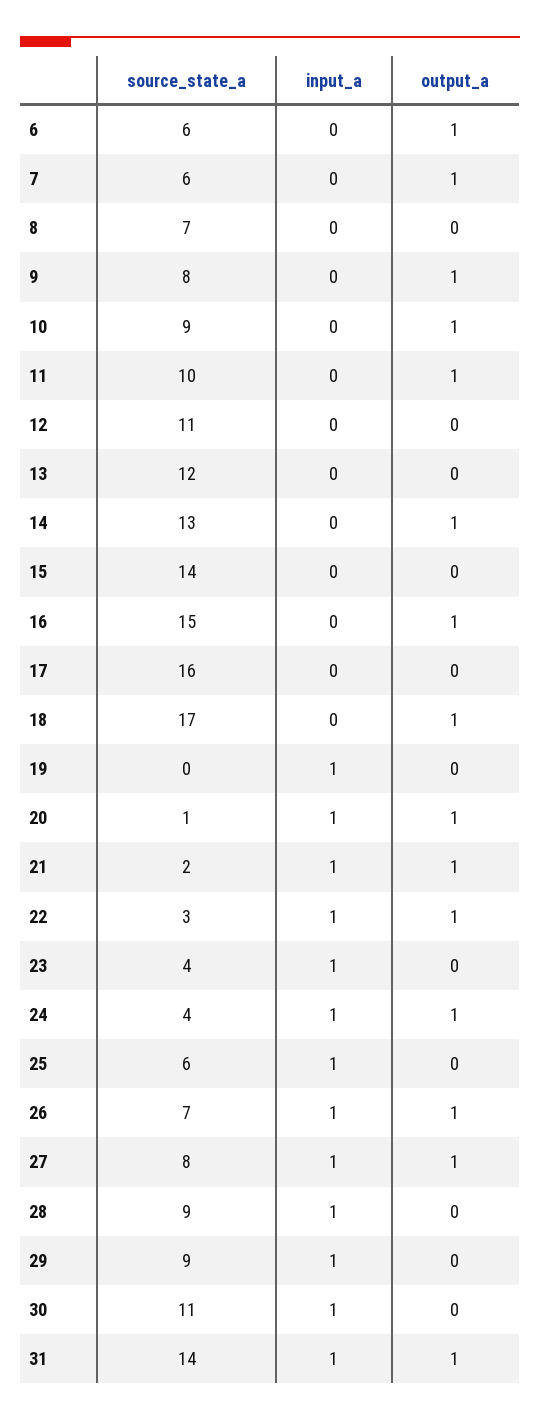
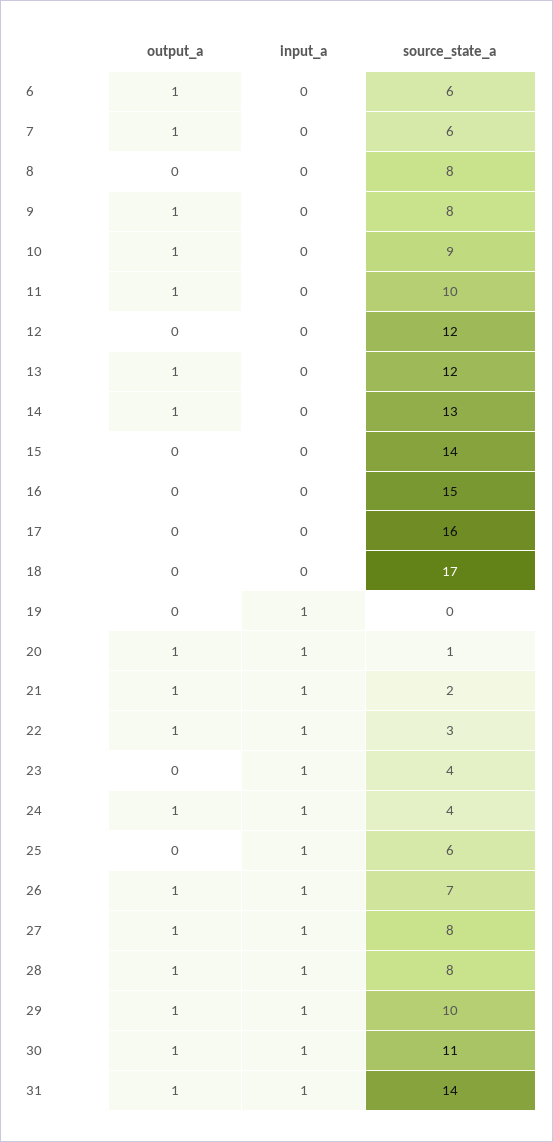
  {
    "source_state_a": {
      "6": 6,
      "7": 6,
-     "8": 7,
+     "8": 8,
      "9": 8,
      "10": 9,
      "11": 10,
-     "12": 11,
+     "12": 12,
      "13": 12,
      "14": 13,
      "15": 14,
      "16": 15,
      "17": 16,
      "18": 17,
      "19": 0,
      "20": 1,
      "21": 2,
      "22": 3,
      "23": 4,
      "24": 4,
      "25": 6,
      "26": 7,
      "27": 8,
-     "28": 9,
+     "28": 8,
-     "29": 9,
+     "29": 10,
      "30": 11,
      "31": 14
    },
    "input_a": {
      "6": 0,
      "7": 0,
      "8": 0,
      "9": 0,
      "10": 0,
      "11": 0,
      "12": 0,
      "13": 0,
      "14": 0,
      "15": 0,
      "16": 0,
      "17": 0,
      "18": 0,
      "19": 1,
      "20": 1,
      "21": 1,
      "22": 1,
      "23": 1,
      "24": 1,
      "25": 1,
      "26": 1,
      "27": 1,
      "28": 1,
      "29": 1,
      "30": 1,
      "31": 1
    },
    "output_a": {
      "6": 1,
      "7": 1,
      "8": 0,
      "9": 1,
      "10": 1,
      "11": 1,
      "12": 0,
-     "13": 0,
+     "13": 1,
      "14": 1,
      "15": 0,
-     "16": 1,
+     "16": 0,
      "17": 0,
-     "18": 1,
+     "18": 0,
      "19": 0,
      "20": 1,
      "21": 1,
      "22": 1,
      "23": 0,
      "24": 1,
      "25": 0,
      "26": 1,
      "27": 1,
-     "28": 0,
+     "28": 1,
-     "29": 0,
+     "29": 1,
-     "30": 0,
+     "30": 1,
      "31": 1
    }
  }

